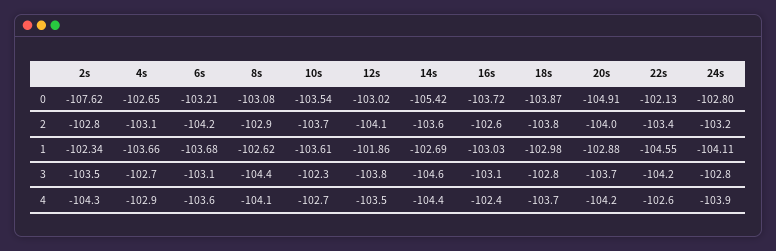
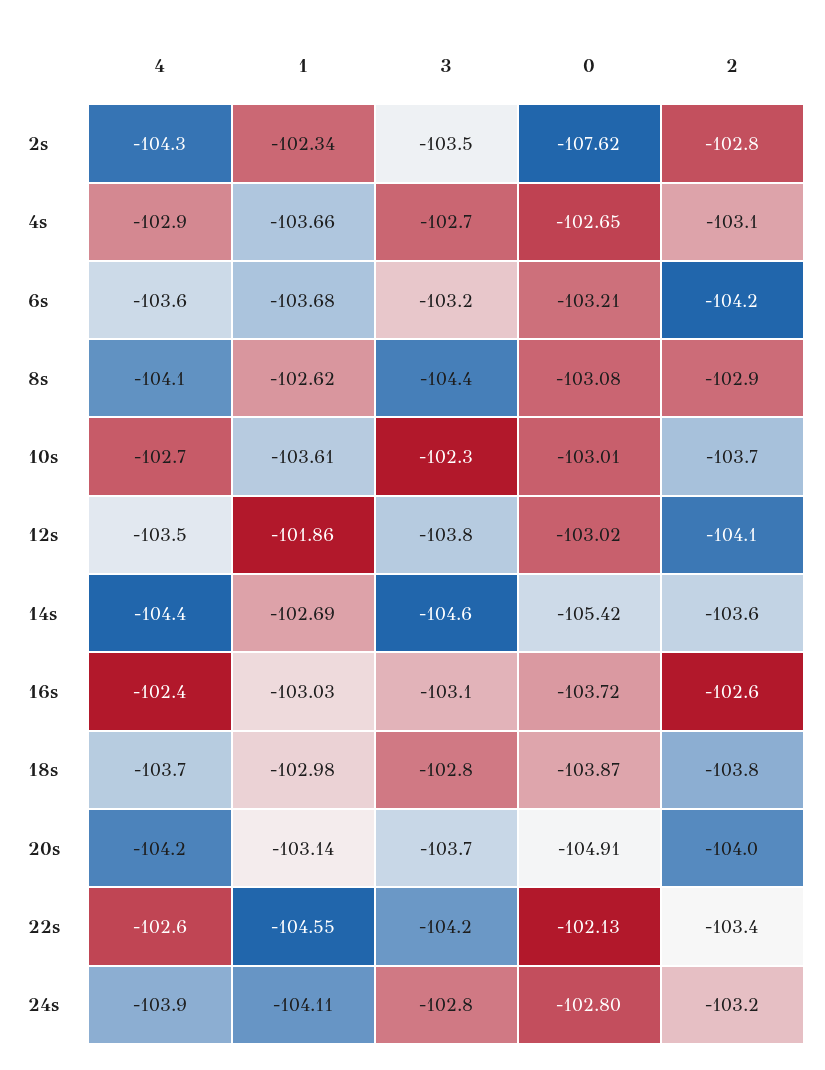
  {
    "2s": {
      "0": -107.62,
      "2": -102.8,
      "1": -102.34,
      "3": -103.5,
      "4": -104.3
    },
    "4s": {
      "0": -102.65,
      "2": -103.1,
      "1": -103.66,
      "3": -102.7,
      "4": -102.9
    },
    "6s": {
      "0": -103.21,
      "2": -104.2,
      "1": -103.68,
-     "3": -103.1,
+     "3": -103.2,
      "4": -103.6
    },
    "8s": {
      "0": -103.08,
      "2": -102.9,
      "1": -102.62,
      "3": -104.4,
      "4": -104.1
    },
    "10s": {
-     "0": -103.54,
+     "0": -103.01,
      "2": -103.7,
      "1": -103.61,
      "3": -102.3,
      "4": -102.7
    },
    "12s": {
      "0": -103.02,
      "2": -104.1,
      "1": -101.86,
      "3": -103.8,
      "4": -103.5
    },
    "14s": {
      "0": -105.42,
      "2": -103.6,
      "1": -102.69,
      "3": -104.6,
      "4": -104.4
    },
    "16s": {
      "0": -103.72,
      "2": -102.6,
      "1": -103.03,
      "3": -103.1,
      "4": -102.4
    },
    "18s": {
      "0": -103.87,
      "2": -103.8,
      "1": -102.98,
      "3": -102.8,
      "4": -103.7
    },
    "20s": {
      "0": -104.91,
      "2": -104,
-     "1": -102.88,
+     "1": -103.14,
      "3": -103.7,
      "4": -104.2
    },
    "22s": {
      "0": -102.13,
      "2": -103.4,
      "1": -104.55,
      "3": -104.2,
      "4": -102.6
    },
    "24s": {
      "0": -102.8,
      "2": -103.2,
      "1": -104.11,
      "3": -102.8,
      "4": -103.9
    }
  }

